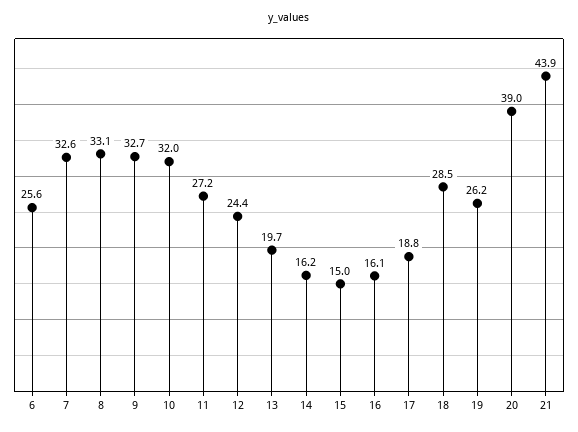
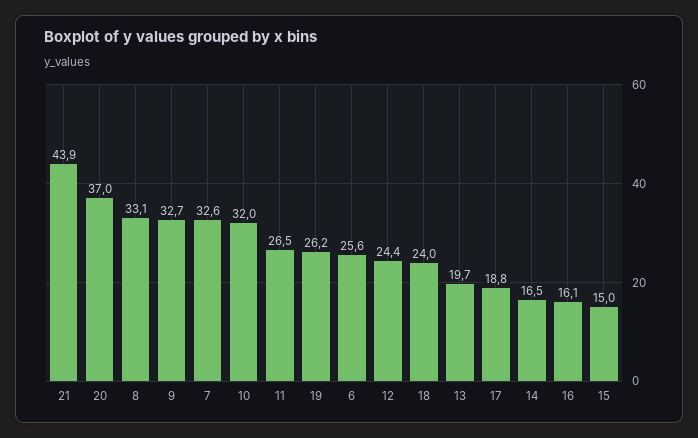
  {
    "6": 25.6,
    "7": 32.6,
    "8": 33.1,
    "9": 32.7,
    "10": 32,
-   "11": 27.2,
+   "11": 26.5,
    "12": 24.4,
    "13": 19.7,
-   "14": 16.2,
+   "14": 16.5,
    "15": 15,
    "16": 16.1,
    "17": 18.8,
-   "18": 28.5,
+   "18": 24,
    "19": 26.2,
-   "20": 39,
+   "20": 37,
    "21": 43.9
  }

